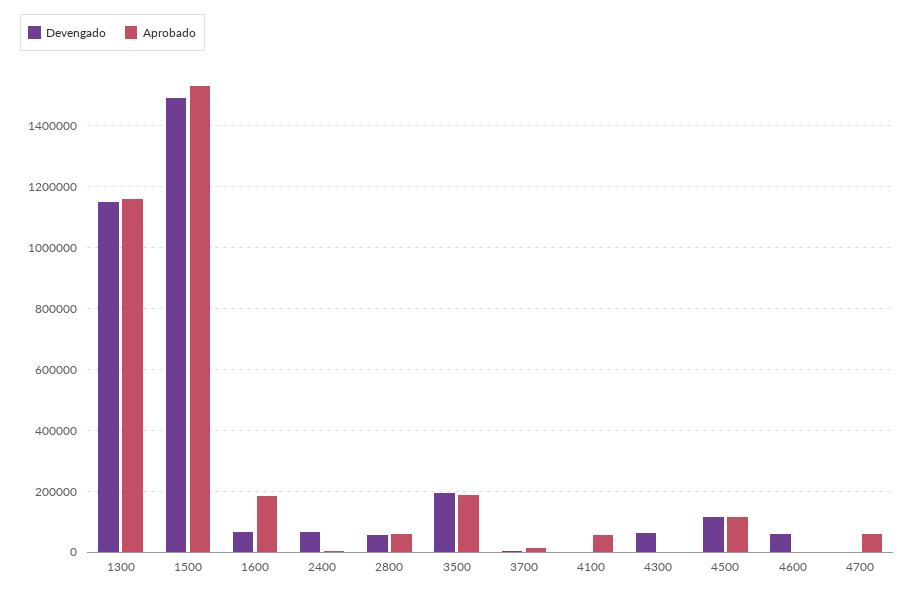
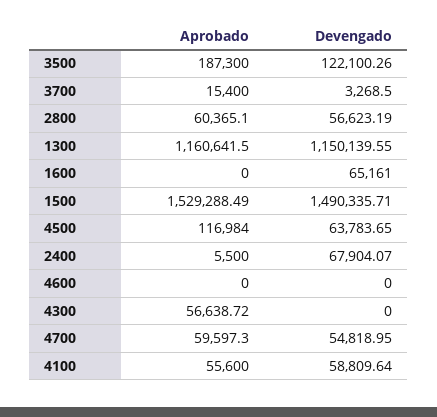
  {
    "Devengado": {
      "1300": 1150139.55,
      "1500": 1490335.71,
      "1600": 65161,
      "2400": 67904.07,
      "2800": 56623.19,
-     "3500": 200000,
+     "3500": 122100.26,
      "3700": 3268.5,
-     "4100": 0,
+     "4100": 58809.64,
-     "4300": 60000,
+     "4300": 0,
-     "4500": 120000,
+     "4500": 63783.65,
-     "4600": 60000,
+     "4600": 0,
-     "4700": 0
+     "4700": 54818.95
    },
    "Aprobado": {
      "1300": 1160641.5,
      "1500": 1529288.49,
-     "1600": 180000,
+     "1600": 0,
      "2400": 5500,
      "2800": 60365.1,
      "3500": 187300,
      "3700": 15400,
      "4100": 55600,
-     "4300": 0,
+     "4300": 56638.72,
      "4500": 116984,
      "4600": 0,
      "4700": 59597.3
    }
  }

